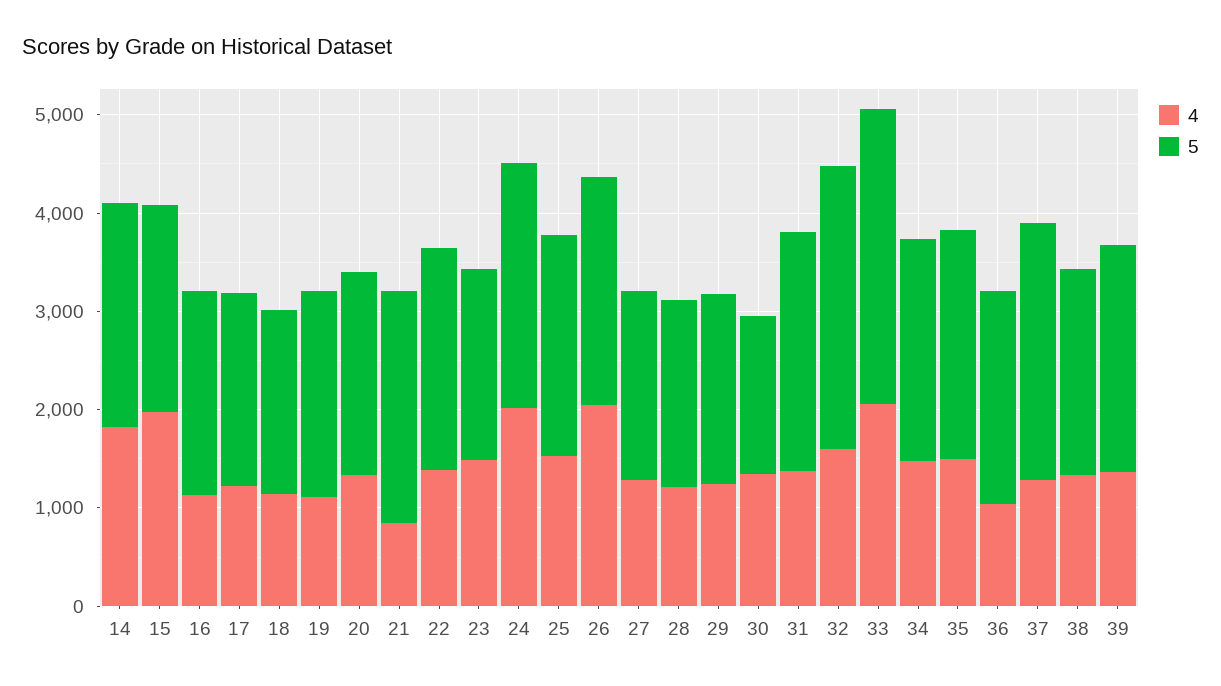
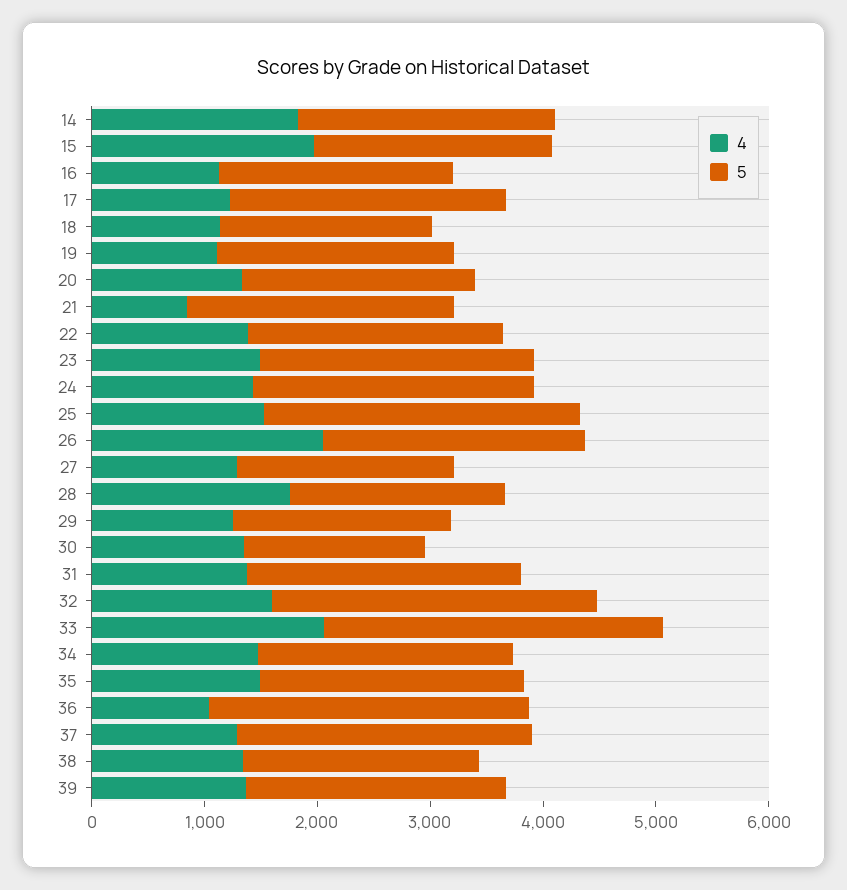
  {
    "4": {
      "14": 1800,
      "15": 2000,
      "16": 1200,
      "17": 1200,
      "18": 1200,
      "19": 1200,
      "20": 1400,
      "21": 800,
      "22": 1400,
      "23": 1400,
-     "24": 2000,
+     "24": 1400,
      "25": 1600,
      "26": 2000,
      "27": 1200,
-     "28": 1200,
+     "28": 1800,
      "29": 1200,
      "30": 1400,
      "31": 1400,
      "32": 1600,
      "33": 2000,
      "34": 1400,
      "35": 1400,
      "36": 1000,
      "37": 1200,
      "38": 1400,
      "39": 1400
    },
    "5": {
      "14": 2200,
      "15": 2200,
      "16": 2000,
-     "17": 2000,
+     "17": 2400,
      "18": 1800,
      "19": 2200,
      "20": 2000,
      "21": 2400,
      "22": 2200,
-     "23": 2000,
+     "23": 2400,
      "24": 2400,
-     "25": 2200,
+     "25": 2800,
      "26": 2400,
      "27": 2000,
      "28": 2000,
      "29": 2000,
      "30": 1600,
      "31": 2400,
      "32": 2800,
      "33": 3000,
      "34": 2200,
      "35": 2400,
-     "36": 2200,
+     "36": 2800,
      "37": 2600,
      "38": 2000,
      "39": 2400
    }
  }

